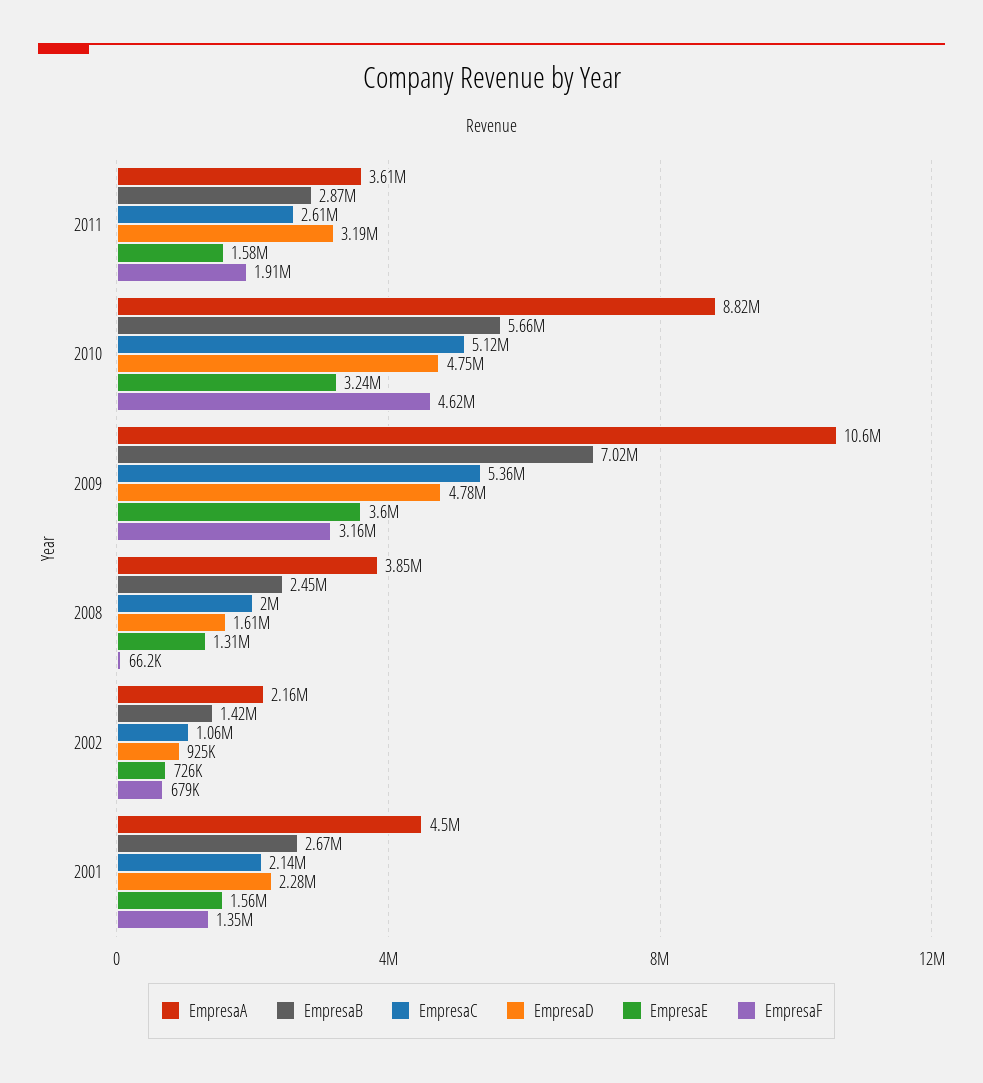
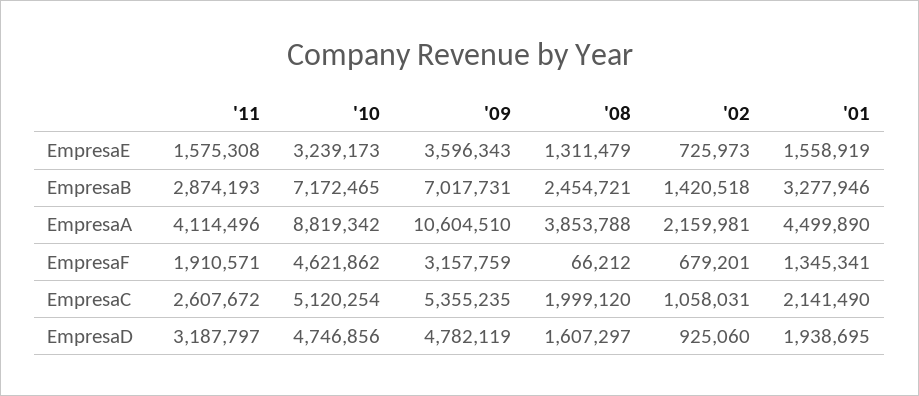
  {
    "EmpresaA": {
-     "2011": 3610000,
+     "2011": 4114496,
      "2010": 8819342,
      "2009": 10604510,
      "2008": 3853788,
      "2002": 2159981,
      "2001": 4499890
    },
    "EmpresaB": {
      "2011": 2874193,
-     "2010": 5660000,
+     "2010": 7172465,
      "2009": 7017731,
      "2008": 2454721,
      "2002": 1420518,
-     "2001": 2670000
+     "2001": 3277946
    },
    "EmpresaC": {
      "2011": 2607672,
      "2010": 5120254,
      "2009": 5355235,
      "2008": 1999120,
      "2002": 1058031,
      "2001": 2141490
    },
    "EmpresaD": {
      "2011": 3187797,
      "2010": 4746856,
      "2009": 4782119,
      "2008": 1607297,
      "2002": 925060,
-     "2001": 2280000
+     "2001": 1938695
    },
    "EmpresaE": {
      "2011": 1575308,
      "2010": 3239173,
      "2009": 3596343,
      "2008": 1311479,
      "2002": 725973,
      "2001": 1558919
    },
    "EmpresaF": {
      "2011": 1910571,
      "2010": 4621862,
      "2009": 3157759,
      "2008": 66212,
      "2002": 679201,
      "2001": 1345341
    }
  }

